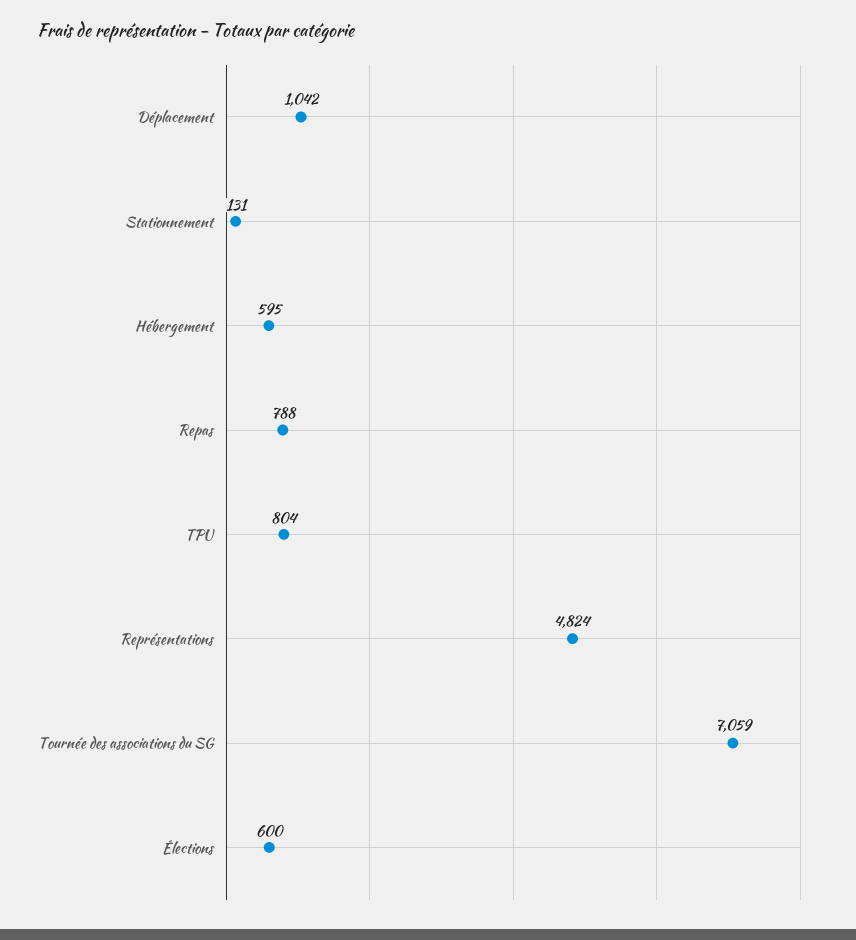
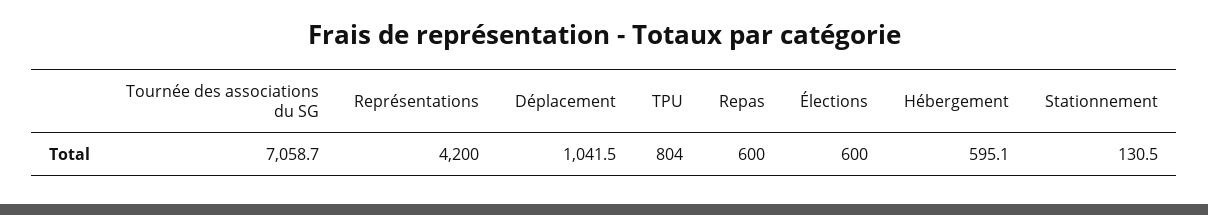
  {
    "Déplacement": 1041.5,
    "Stationnement": 130.5,
    "Hébergement": 595.1,
-   "Repas": 788,
+   "Repas": 600,
    "TPU": 804,
-   "Représentations": 4824,
+   "Représentations": 4200,
    "Tournée des associations du SG": 7058.7,
    "Élections": 600
  }

